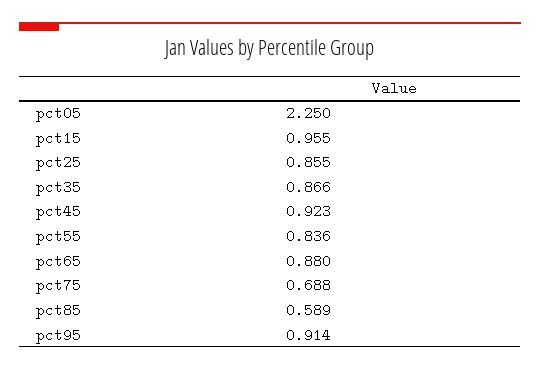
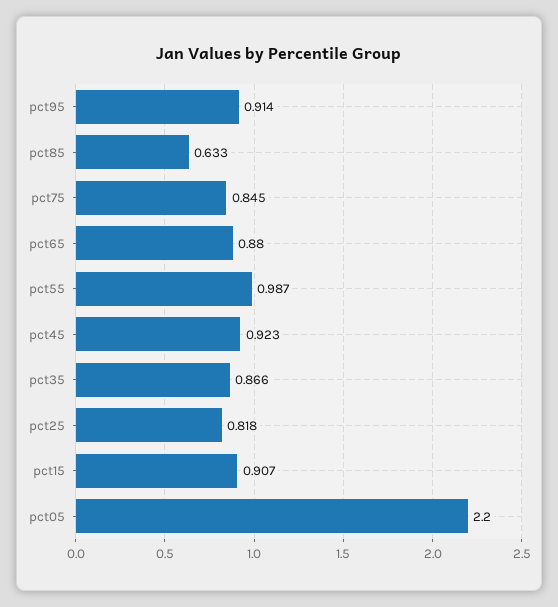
  {
-   "pct05": 2.25,
+   "pct05": 2.2,
-   "pct15": 0.955,
+   "pct15": 0.907,
-   "pct25": 0.855,
+   "pct25": 0.818,
    "pct35": 0.866,
    "pct45": 0.923,
-   "pct55": 0.836,
+   "pct55": 0.987,
    "pct65": 0.88,
-   "pct75": 0.688,
+   "pct75": 0.845,
-   "pct85": 0.589,
+   "pct85": 0.633,
    "pct95": 0.914
  }

